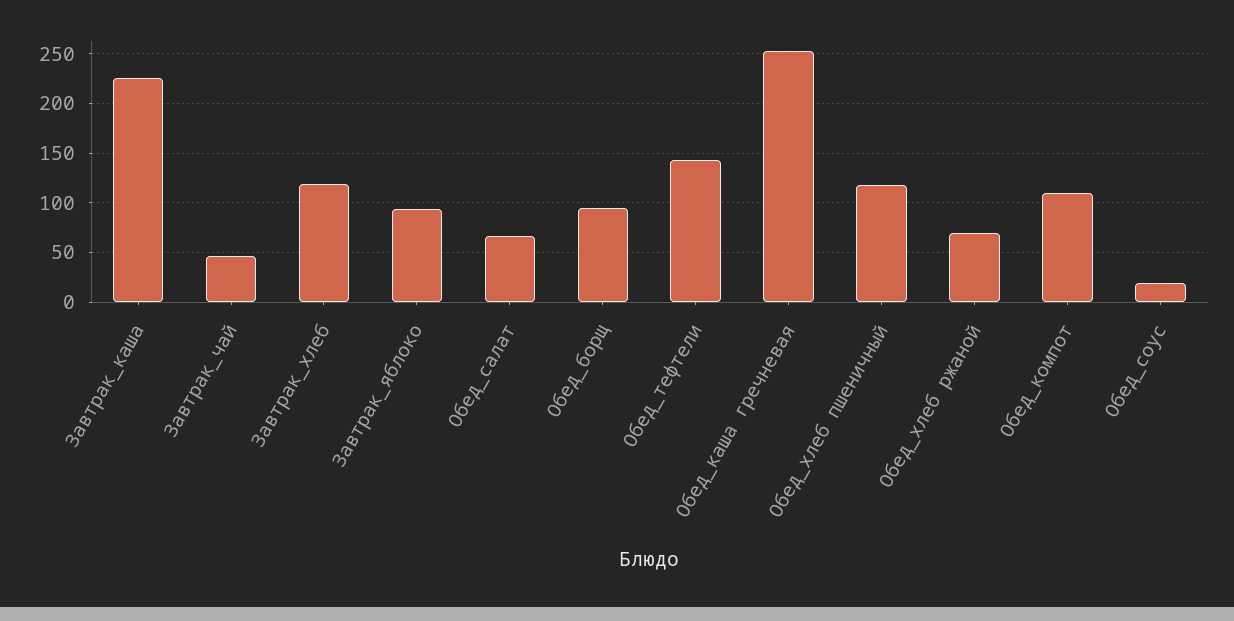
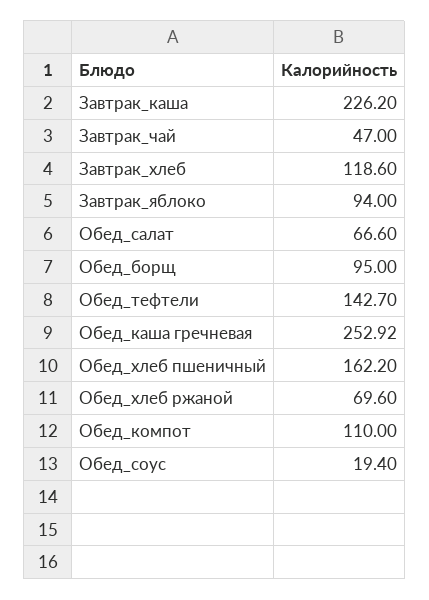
  {
    "Завтрак_каша": 226.2,
    "Завтрак_чай": 47,
    "Завтрак_хлеб": 118.6,
    "Завтрак_яблоко": 94,
    "Обед_салат": 66.6,
    "Обед_борщ": 95,
    "Обед_тефтели": 142.7,
    "Обед_каша гречневая": 252.92,
-   "Обед_хлеб пшеничный": 120,
+   "Обед_хлеб пшеничный": 162.2,
    "Обед_хлеб ржаной": 69.6,
    "Обед_компот": 110,
    "Обед_соус": 19.4
  }

